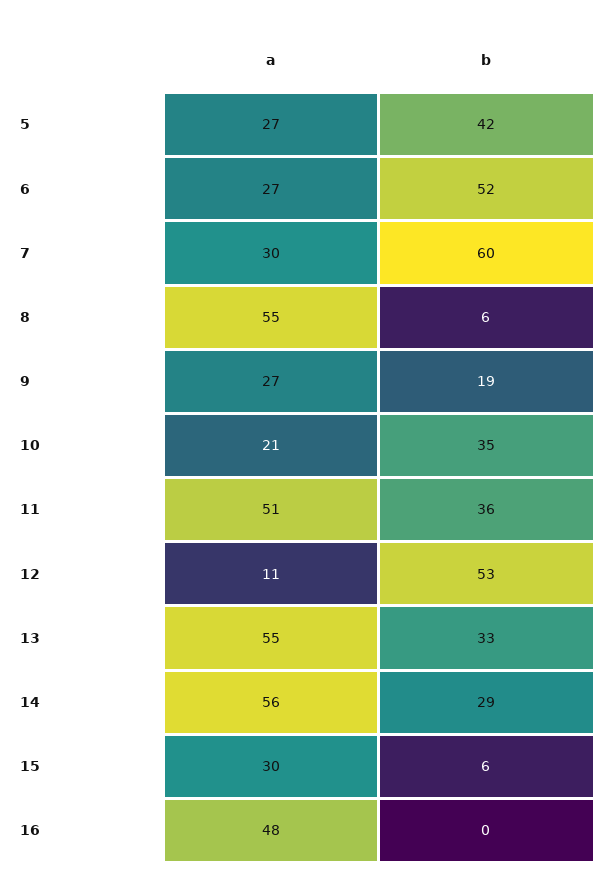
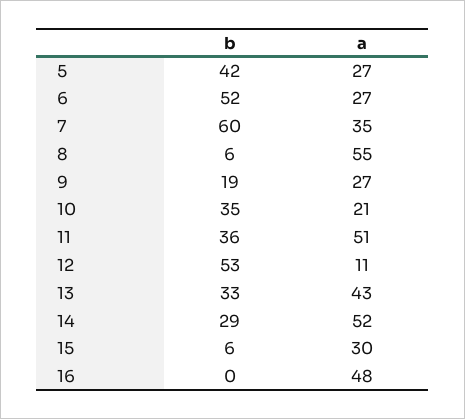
  {
    "a": {
      "5": 27,
      "6": 27,
-     "7": 30,
+     "7": 35,
      "8": 55,
      "9": 27,
      "10": 21,
      "11": 51,
      "12": 11,
-     "13": 55,
+     "13": 43,
-     "14": 56,
+     "14": 52,
      "15": 30,
      "16": 48
    },
    "b": {
      "5": 42,
      "6": 52,
      "7": 60,
      "8": 6,
      "9": 19,
      "10": 35,
      "11": 36,
      "12": 53,
      "13": 33,
      "14": 29,
      "15": 6,
      "16": 0
    }
  }

